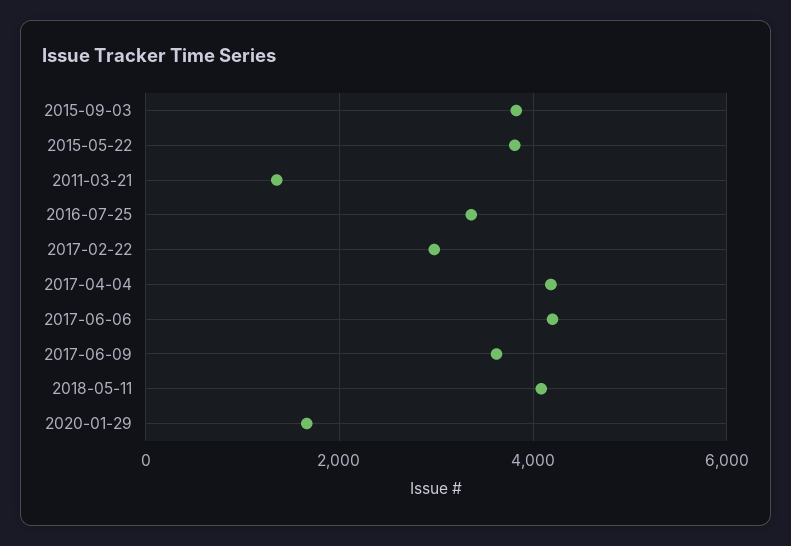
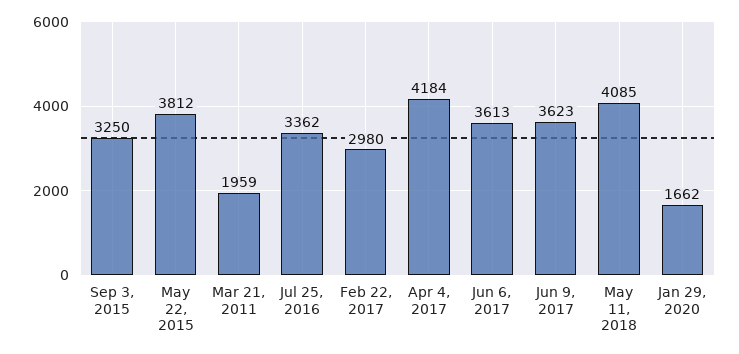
  {
-   "2015-09-03": 3800,
+   "2015-09-03": 3250,
    "2015-05-22": 3812,
-   "2011-03-21": 1400,
+   "2011-03-21": 1959,
    "2016-07-25": 3362,
    "2017-02-22": 2980,
    "2017-04-04": 4184,
-   "2017-06-06": 4200,
+   "2017-06-06": 3613,
    "2017-06-09": 3623,
    "2018-05-11": 4085,
    "2020-01-29": 1662
  }

